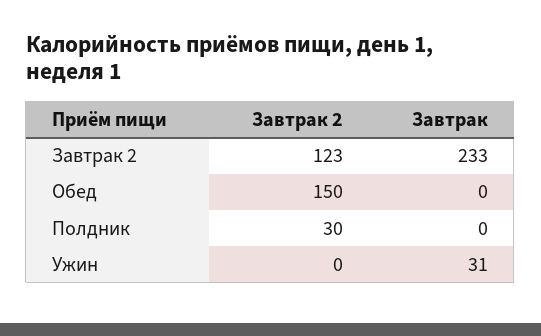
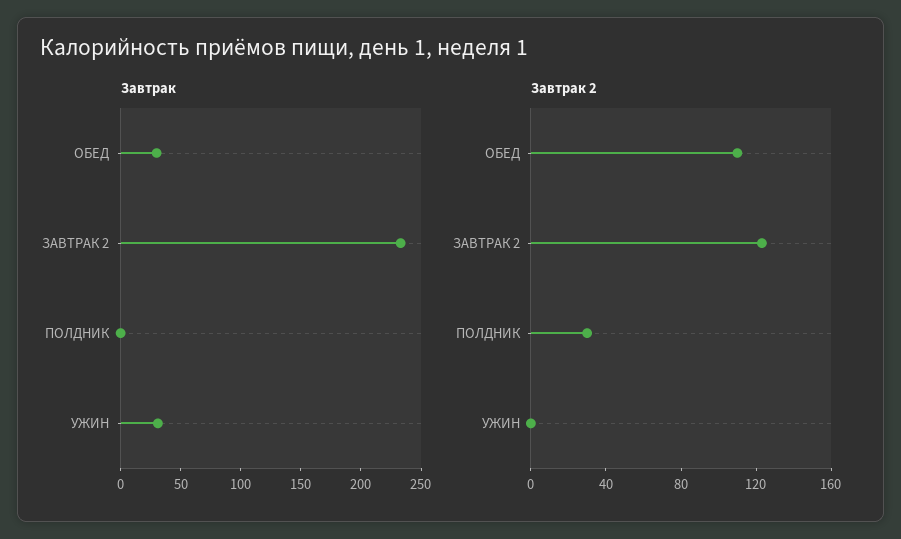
  {
    "Завтрак 2": {
      "Завтрак 2": 123,
-     "Обед": 150,
+     "Обед": 110,
      "Полдник": 30,
      "Ужин": 0
    },
    "Завтрак": {
      "Завтрак 2": 233,
-     "Обед": 0,
+     "Обед": 30,
      "Полдник": 0,
      "Ужин": 31
    }
  }

